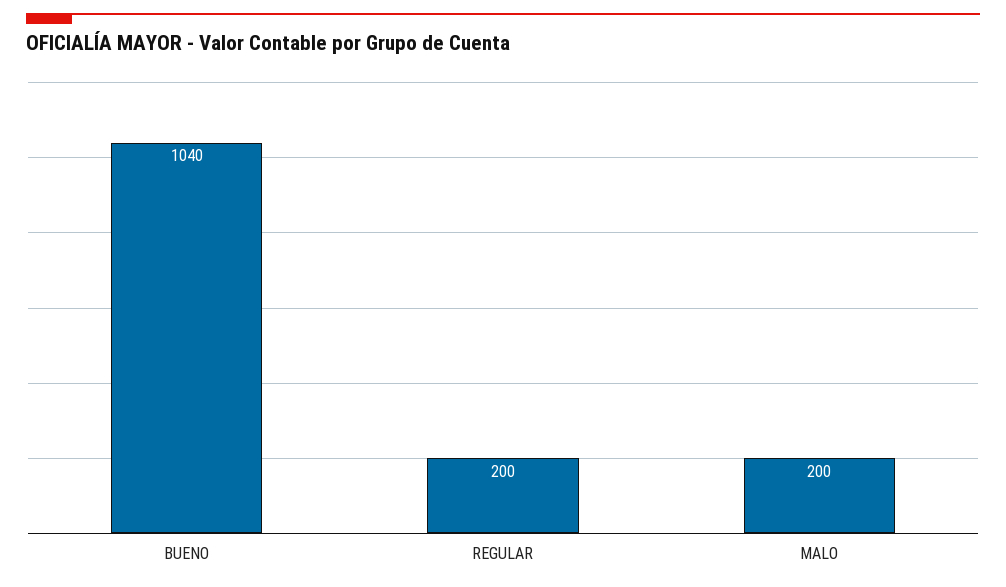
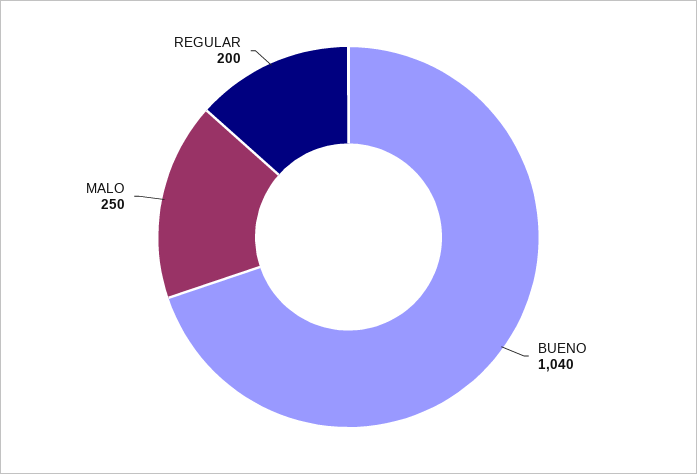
  {
    "BUENO": 1040,
    "REGULAR": 200,
-   "MALO": 200
+   "MALO": 250
  }

